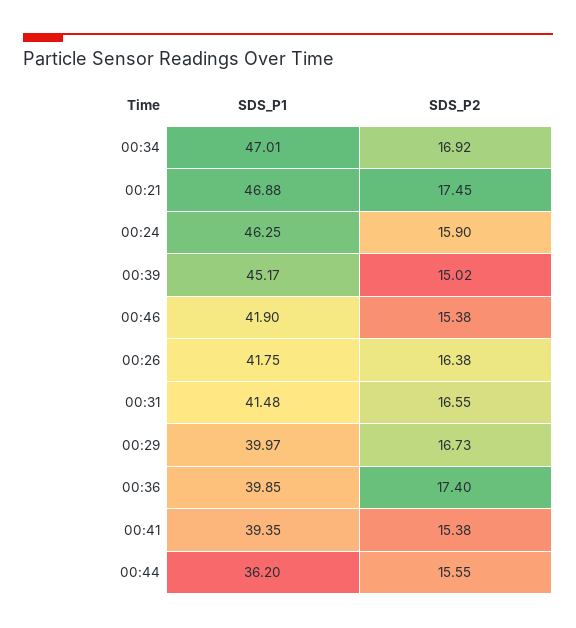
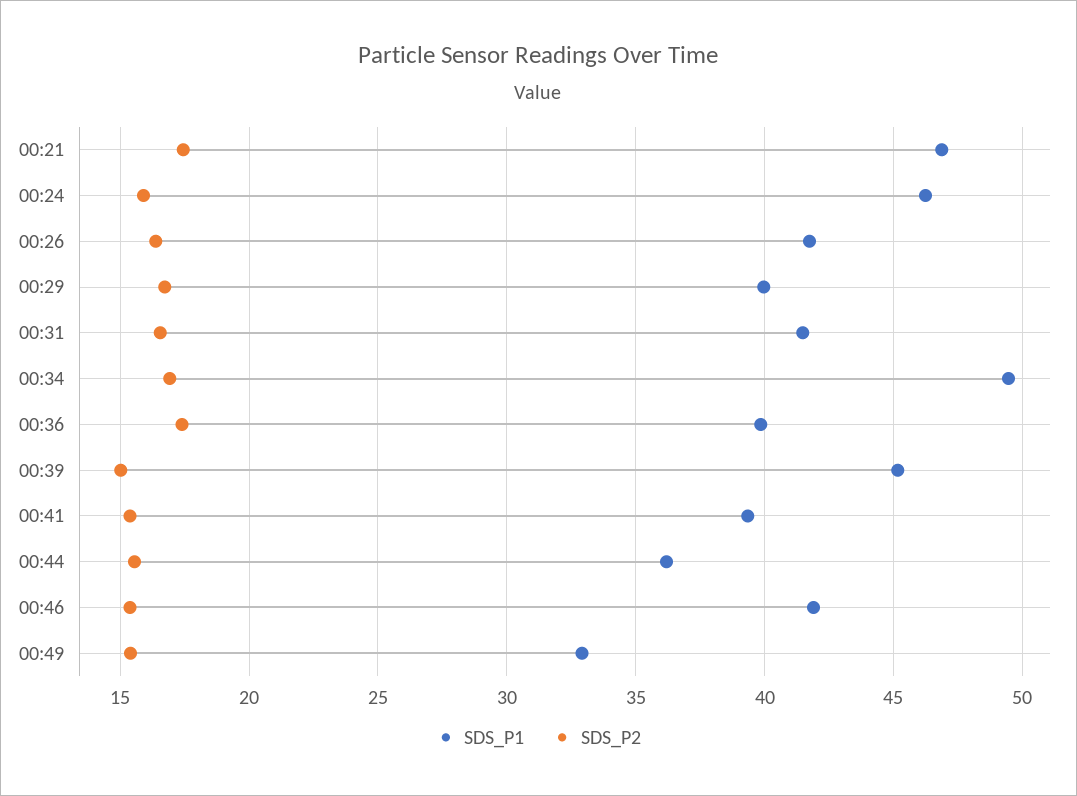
  {
    "SDS_P1": {
-     "00:34": 47.01,
+     "00:34": 49.5,
      "00:21": 46.88,
      "00:24": 46.25,
      "00:39": 45.17,
      "00:46": 41.9,
      "00:26": 41.75,
      "00:31": 41.48,
      "00:29": 39.97,
      "00:36": 39.85,
      "00:41": 39.35,
-     "00:44": 36.2
+     "00:44": 36.2,
+     "00:49": 33
    },
    "SDS_P2": {
      "00:34": 16.92,
      "00:21": 17.45,
      "00:24": 15.9,
      "00:39": 15.02,
      "00:46": 15.38,
      "00:26": 16.38,
      "00:31": 16.55,
      "00:29": 16.73,
      "00:36": 17.4,
      "00:41": 15.38,
-     "00:44": 15.55
+     "00:44": 15.55,
+     "00:49": 15.5
    }
  }

